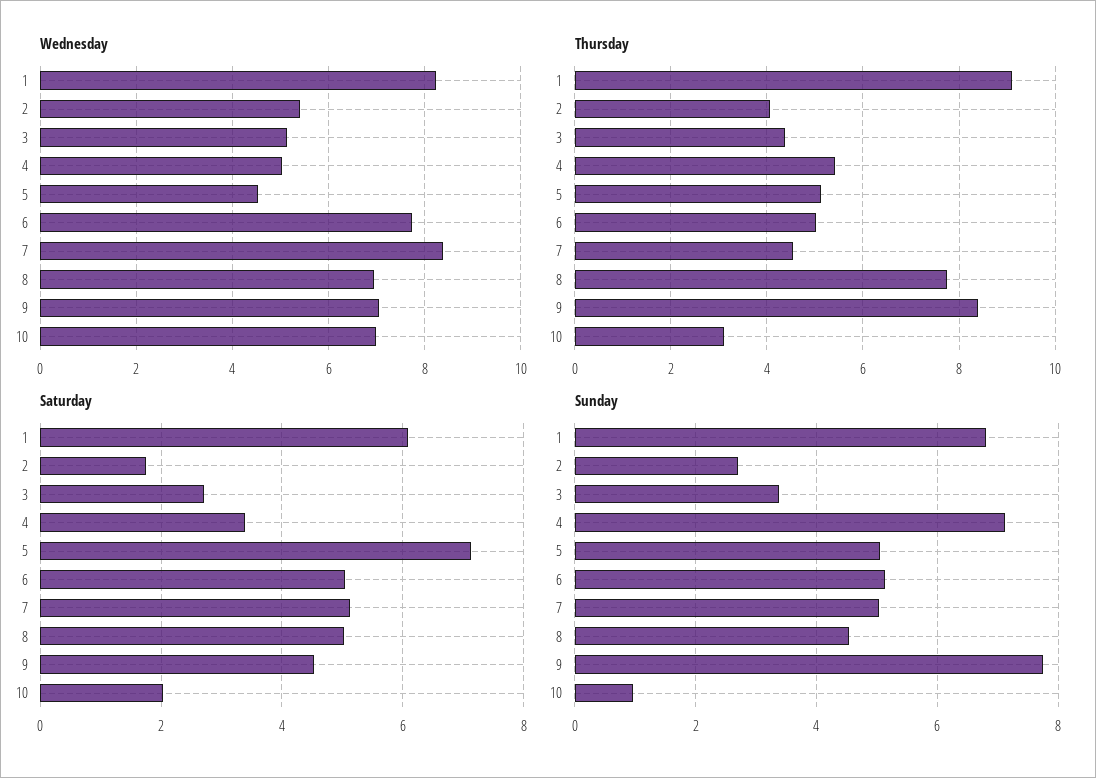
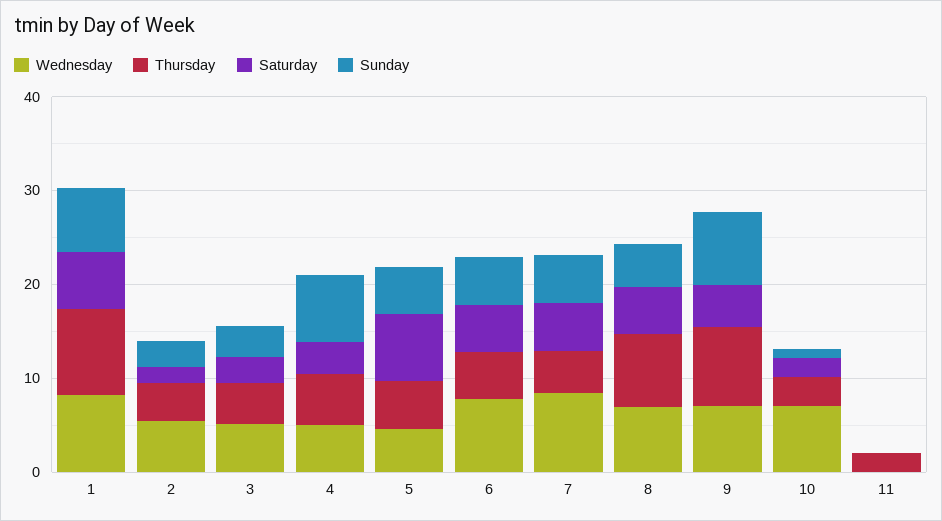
  {
    "Wednesday": {
      "1": 8.2,
      "2": 5.4,
      "3": 5.2,
      "4": 5,
      "5": 4.6,
      "6": 7.8,
      "7": 8.4,
      "8": 7,
      "9": 7,
-     "10": 7
+     "10": 7,
+     "11": 0
    },
    "Thursday": {
      "1": 9.2,
      "2": 4,
      "3": 4.4,
      "4": 5.4,
      "5": 5.2,
      "6": 5,
      "7": 4.6,
      "8": 7.8,
      "9": 8.4,
-     "10": 3.2
+     "10": 3.2,
+     "11": 2
    },
    "Saturday": {
      "1": 6,
      "2": 1.8,
      "3": 2.8,
      "4": 3.4,
      "5": 7.2,
      "6": 5,
      "7": 5.2,
      "8": 5,
      "9": 4.6,
-     "10": 2
+     "10": 2,
+     "11": 0
    },
    "Sunday": {
      "1": 6.8,
      "2": 2.8,
      "3": 3.4,
      "4": 7.2,
      "5": 5,
      "6": 5.2,
      "7": 5,
      "8": 4.6,
      "9": 7.8,
-     "10": 1
+     "10": 1,
+     "11": 0
    }
  }

